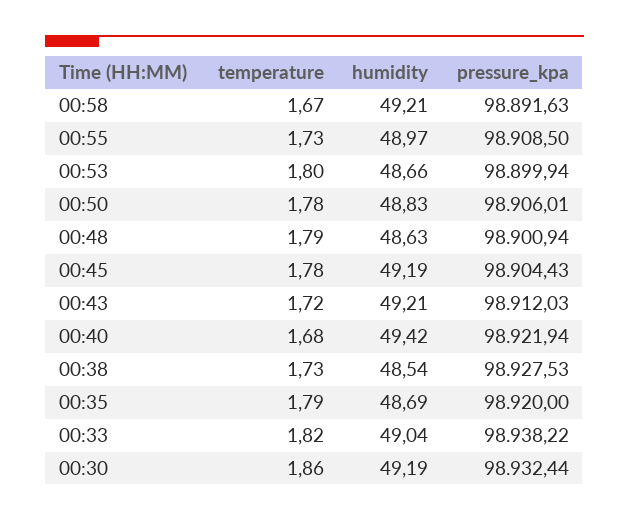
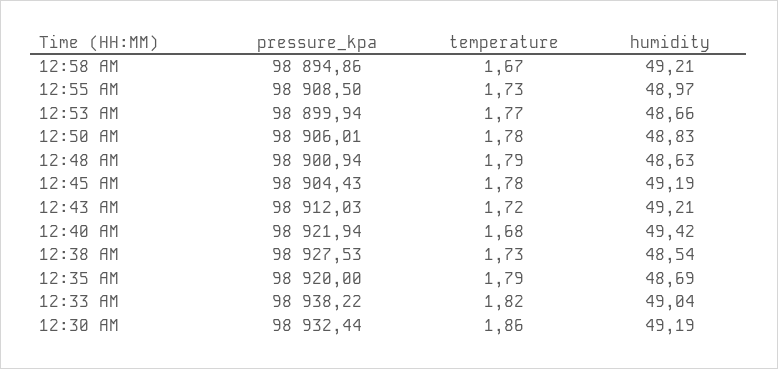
  {
    "temperature": {
      "00:58": 1.67,
      "00:55": 1.73,
-     "00:53": 1.8,
+     "00:53": 1.77,
      "00:50": 1.78,
      "00:48": 1.79,
      "00:45": 1.78,
      "00:43": 1.72,
      "00:40": 1.68,
      "00:38": 1.73,
      "00:35": 1.79,
      "00:33": 1.82,
      "00:30": 1.86
    },
    "humidity": {
      "00:58": 49.21,
      "00:55": 48.97,
      "00:53": 48.66,
      "00:50": 48.83,
      "00:48": 48.63,
      "00:45": 49.19,
      "00:43": 49.21,
      "00:40": 49.42,
      "00:38": 48.54,
      "00:35": 48.69,
      "00:33": 49.04,
      "00:30": 49.19
    },
    "pressure_kpa": {
-     "00:58": 98891.63,
+     "00:58": 98894.86,
      "00:55": 98908.5,
      "00:53": 98899.94,
      "00:50": 98906.01,
      "00:48": 98900.94,
      "00:45": 98904.43,
      "00:43": 98912.03,
      "00:40": 98921.94,
      "00:38": 98927.53,
      "00:35": 98920,
      "00:33": 98938.22,
      "00:30": 98932.44
    }
  }

